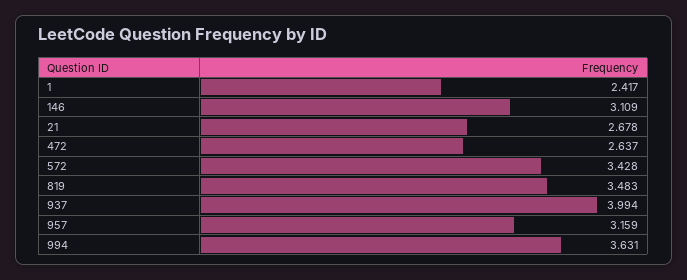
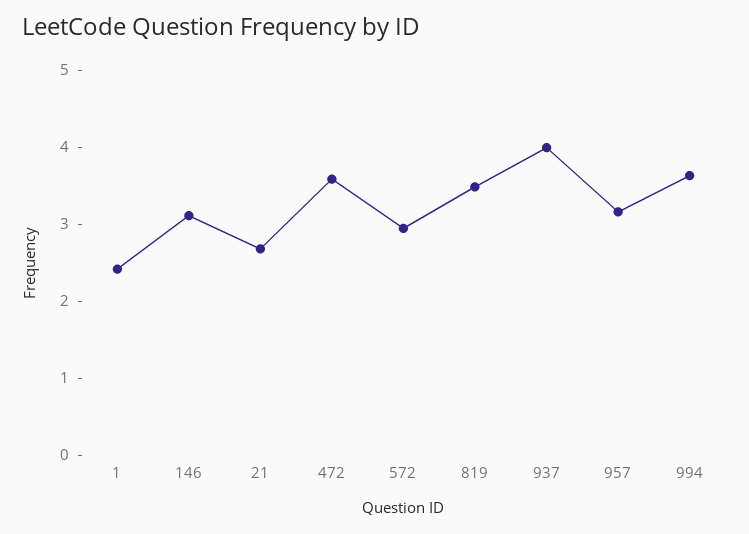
  {
    "1": 2.417,
    "146": 3.109,
    "21": 2.678,
-   "472": 2.637,
+   "472": 3.6,
-   "572": 3.428,
+   "572": 3,
    "819": 3.483,
    "937": 3.994,
    "957": 3.159,
    "994": 3.631
  }

